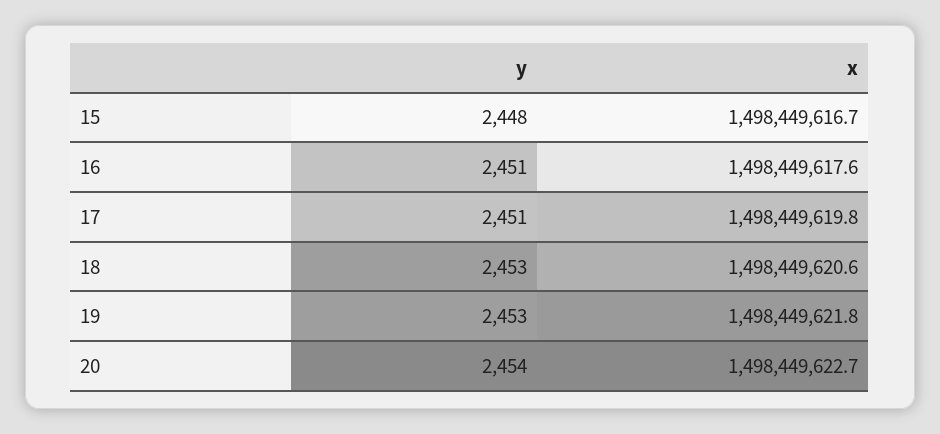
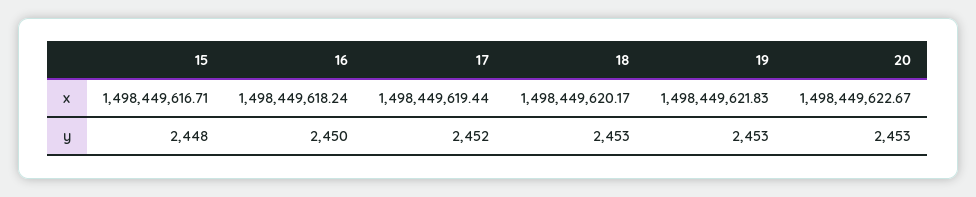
  {
    "y": {
      "15": 2448,
-     "16": 2451,
+     "16": 2450,
-     "17": 2451,
+     "17": 2452,
      "18": 2453,
      "19": 2453,
-     "20": 2454
+     "20": 2453
    },
    "x": {
      "15": 1498449616.71,
-     "16": 1498449617.6,
+     "16": 1498449618.24,
-     "17": 1498449619.8,
+     "17": 1498449619.44,
-     "18": 1498449620.6,
+     "18": 1498449620.17,
      "19": 1498449621.83,
      "20": 1498449622.67
    }
  }

